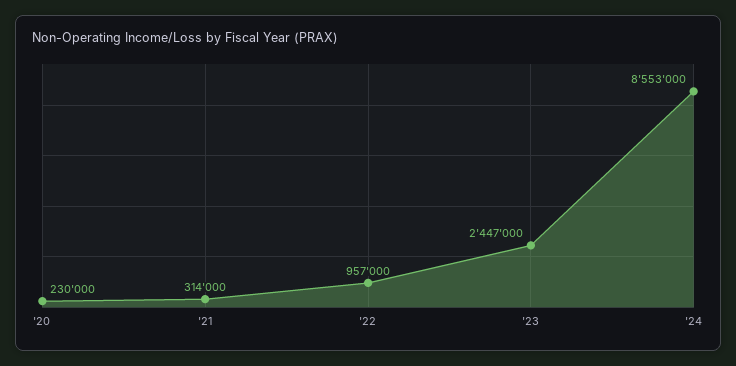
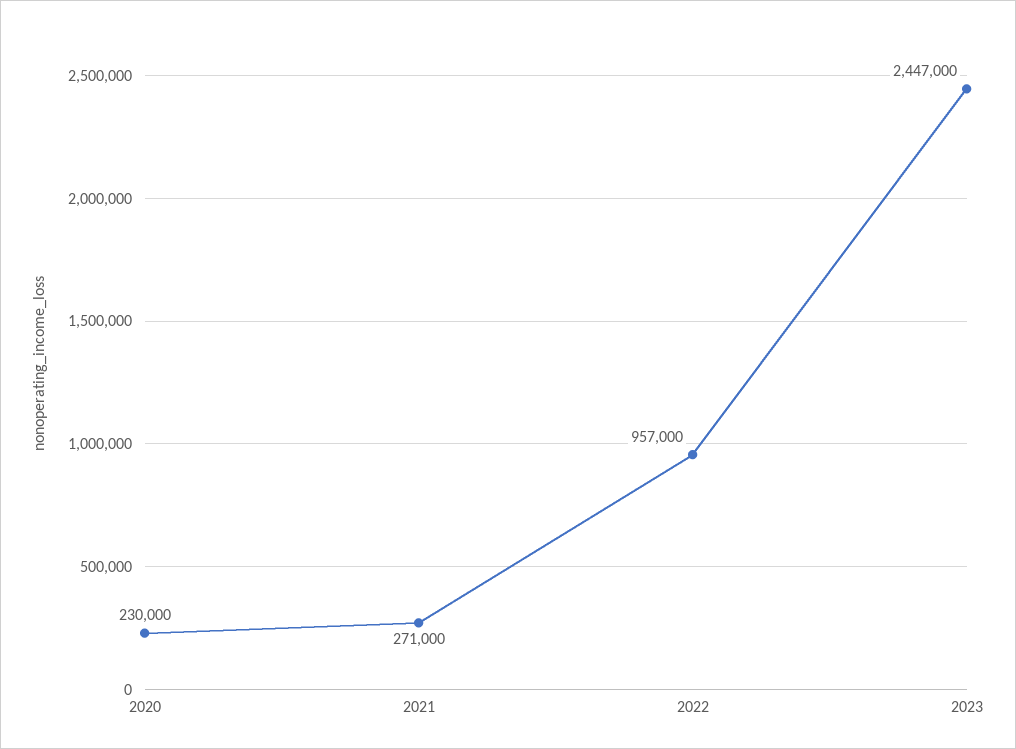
  {
    "'20": 230000,
-   "'21": 314000,
+   "'21": 271000,
    "'22": 957000,
-   "'23": 2447000,
+   "'23": 2447000
-   "'24": 8553000
  }

